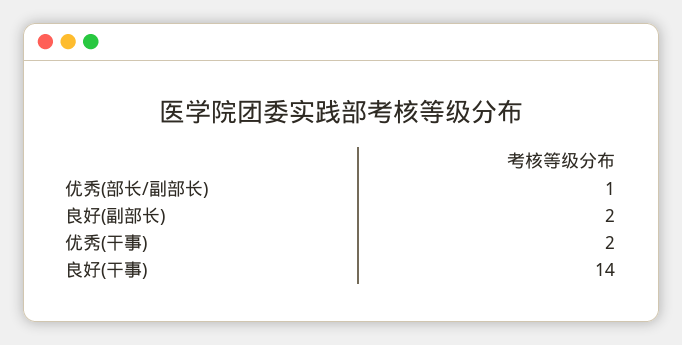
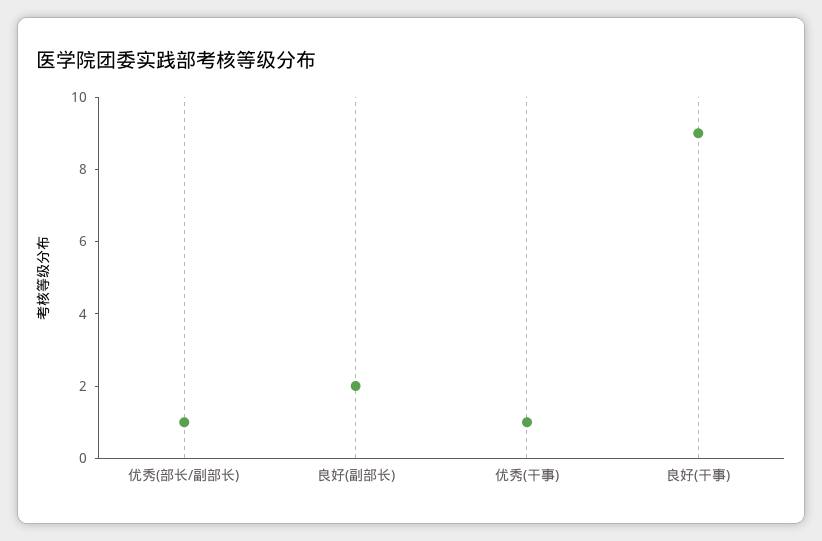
  {
    "优秀(部长/副部长)": 1,
    "良好(副部长)": 2,
-   "优秀(干事)": 2,
+   "优秀(干事)": 1,
-   "良好(干事)": 14
+   "良好(干事)": 9
  }

